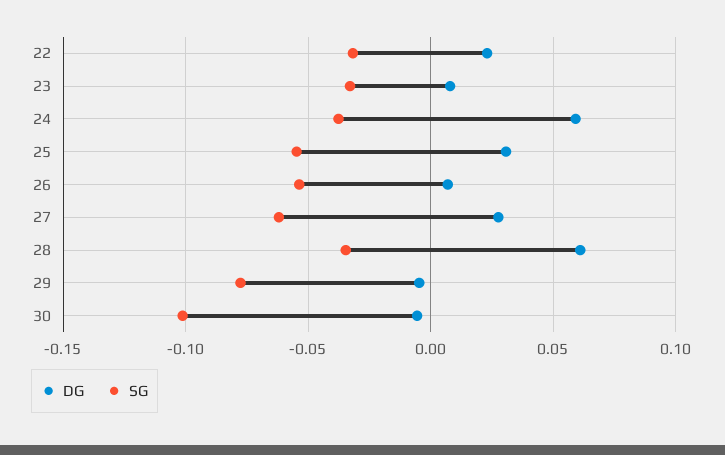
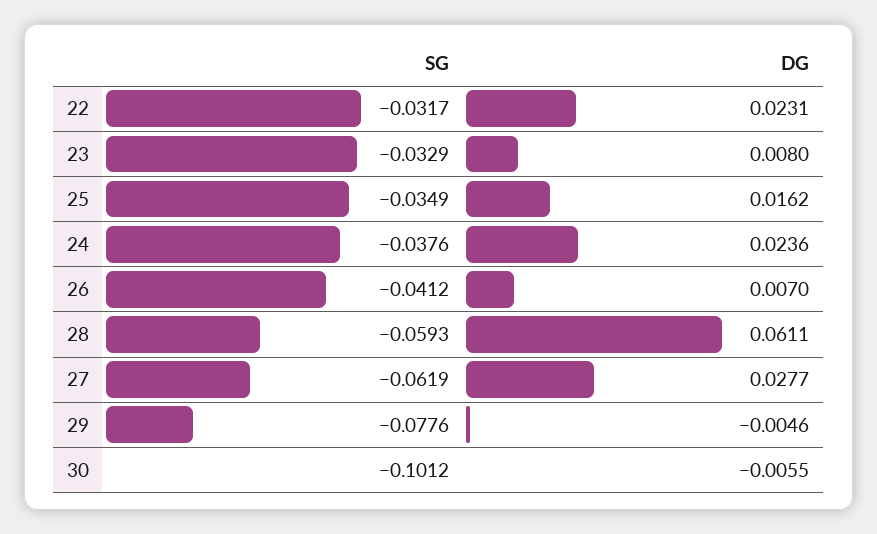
  {
    "DG": {
      "22": 0.0231,
      "23": 0.008,
-     "24": 0.06,
+     "24": 0.0236,
-     "25": 0.03,
+     "25": 0.0162,
      "26": 0.007,
      "27": 0.0277,
      "28": 0.0611,
      "29": -0.0046,
      "30": -0.0055
    },
    "SG": {
      "22": -0.0317,
      "23": -0.0329,
      "24": -0.0376,
-     "25": -0.055,
+     "25": -0.0349,
-     "26": -0.055,
+     "26": -0.0412,
      "27": -0.0619,
-     "28": -0.035,
+     "28": -0.0593,
      "29": -0.0776,
      "30": -0.1012
    }
  }

